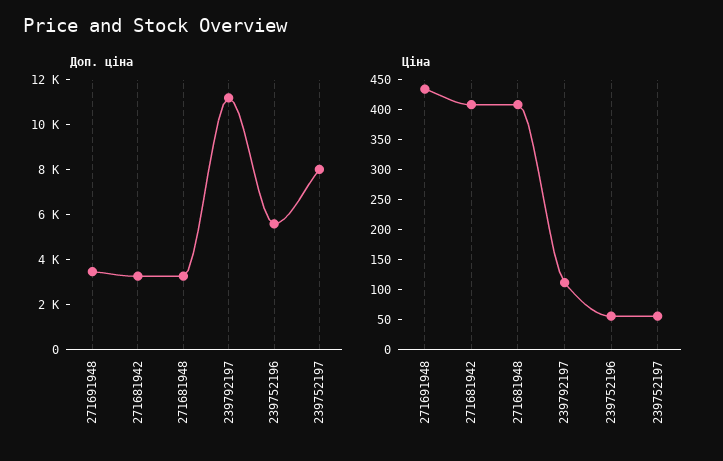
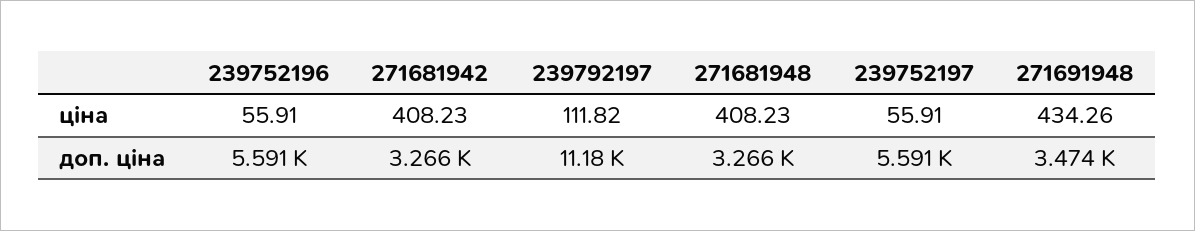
  {
    "Доп. ціна": {
      "271691948": 3474,
      "271681942": 3266,
      "271681948": 3266,
      "239792197": 11180,
      "239752196": 5591,
-     "239752197": 8000
+     "239752197": 5591
    },
    "Ціна": {
      "271691948": 434.26,
      "271681942": 408.23,
      "271681948": 408.23,
      "239792197": 111.82,
      "239752196": 55.91,
      "239752197": 55.91
    }
  }

